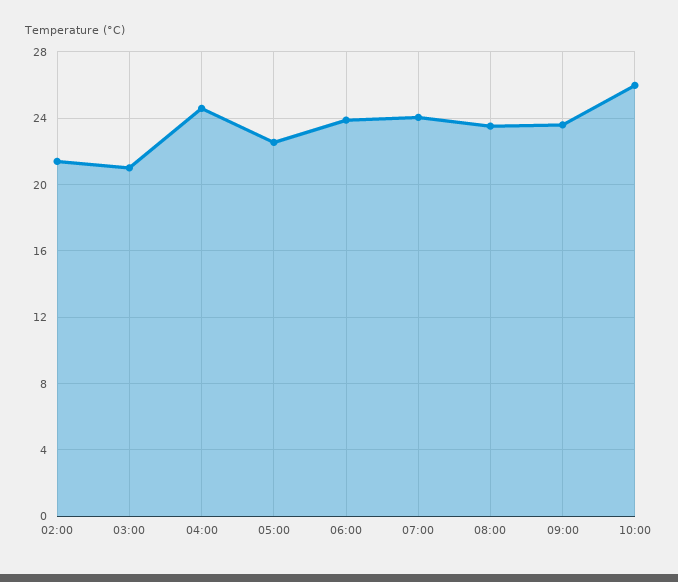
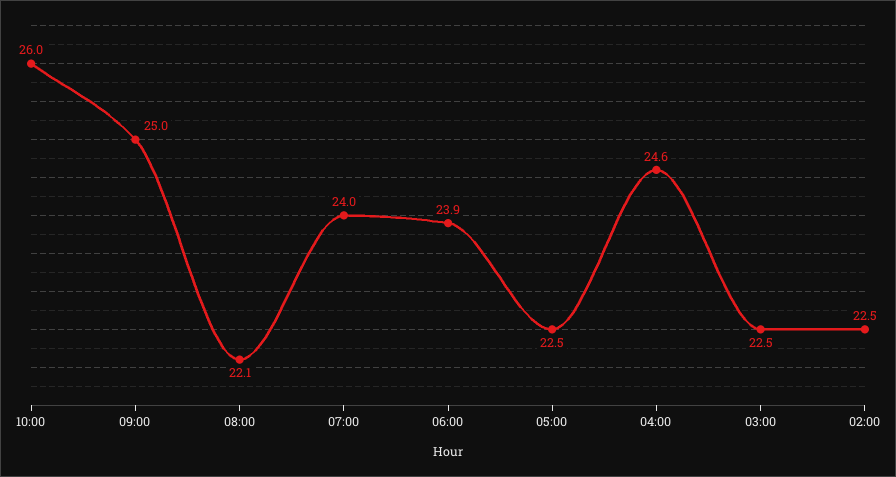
  {
-   "02:00": 21.5,
+   "02:00": 22.5,
-   "03:00": 21,
+   "03:00": 22.5,
    "04:00": 24.6,
    "05:00": 22.5,
    "06:00": 23.9,
    "07:00": 24,
-   "08:00": 23.5,
+   "08:00": 22.1,
-   "09:00": 23.5,
+   "09:00": 25,
    "10:00": 26
  }

